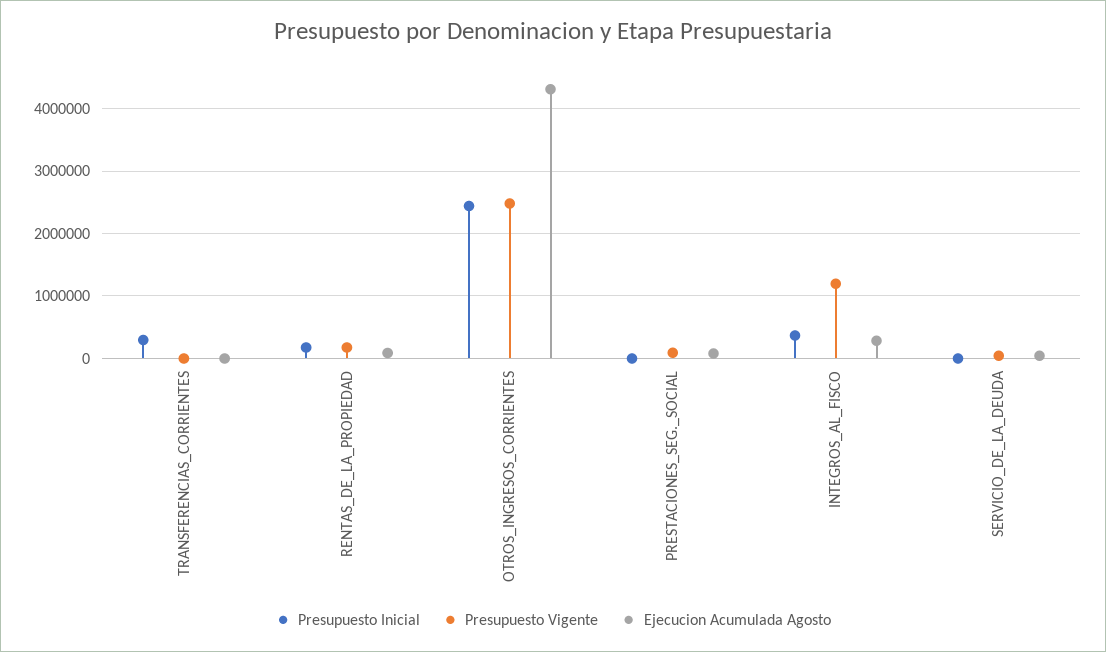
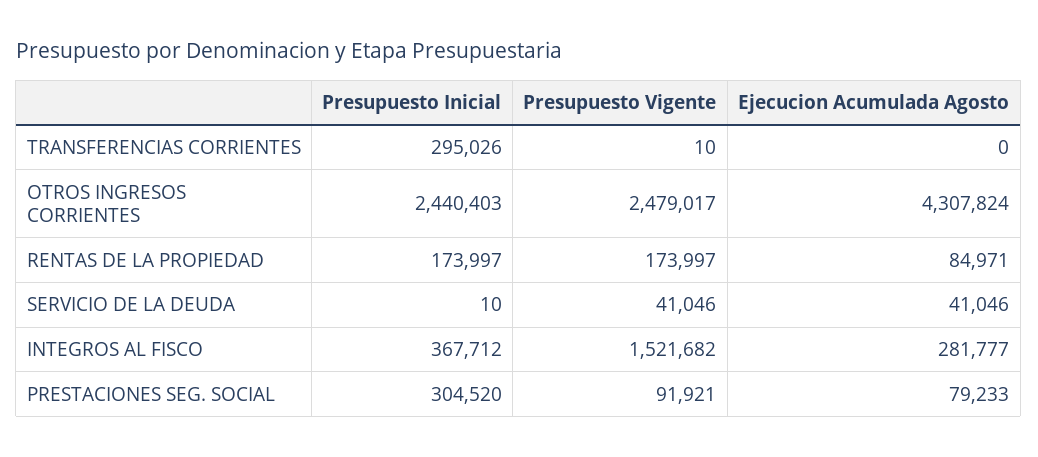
  {
    "Presupuesto Inicial": {
      "TRANSFERENCIAS_CORRIENTES": 295026,
      "RENTAS_DE_LA_PROPIEDAD": 173997,
      "OTROS_INGRESOS_CORRIENTES": 2440403,
-     "PRESTACIONES_SEG._SOCIAL": 0,
+     "PRESTACIONES_SEG._SOCIAL": 304520,
      "INTEGROS_AL_FISCO": 367712,
      "SERVICIO_DE_LA_DEUDA": 10
    },
    "Presupuesto Vigente": {
      "TRANSFERENCIAS_CORRIENTES": 10,
      "RENTAS_DE_LA_PROPIEDAD": 173997,
      "OTROS_INGRESOS_CORRIENTES": 2479017,
      "PRESTACIONES_SEG._SOCIAL": 91921,
-     "INTEGROS_AL_FISCO": 1200000,
+     "INTEGROS_AL_FISCO": 1521682,
      "SERVICIO_DE_LA_DEUDA": 41046
    },
    "Ejecucion Acumulada Agosto": {
      "TRANSFERENCIAS_CORRIENTES": 0,
      "RENTAS_DE_LA_PROPIEDAD": 84971,
      "OTROS_INGRESOS_CORRIENTES": 4307824,
      "PRESTACIONES_SEG._SOCIAL": 79233,
      "INTEGROS_AL_FISCO": 281777,
      "SERVICIO_DE_LA_DEUDA": 41046
    }
  }

